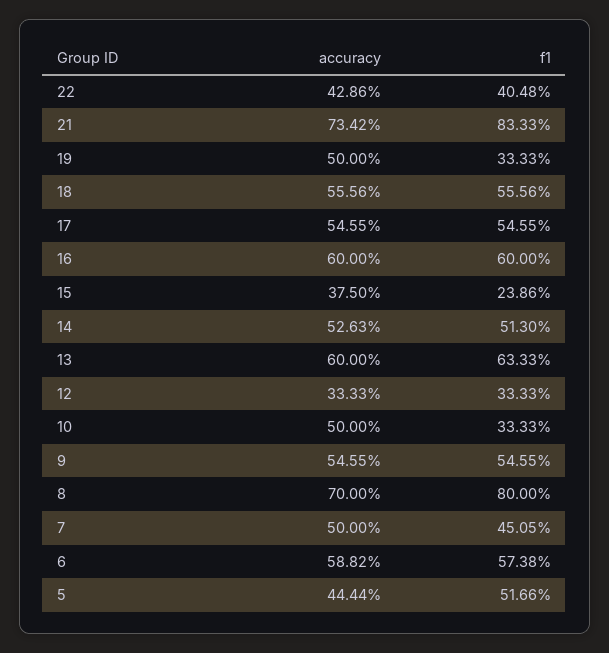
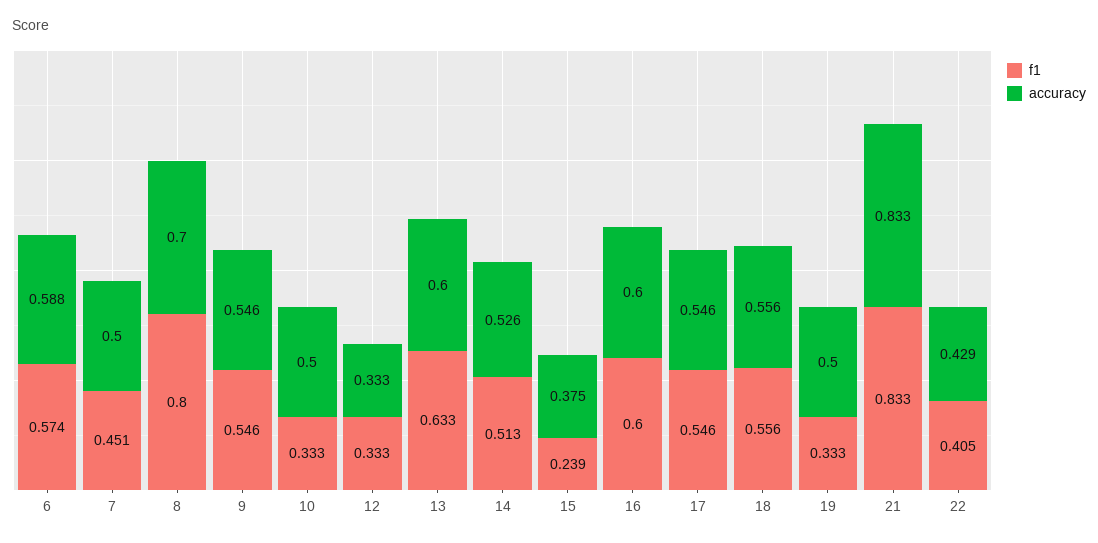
  {
    "accuracy": {
      "22": 0.4286,
-     "21": 0.7342,
+     "21": 0.833,
      "19": 0.5,
      "18": 0.5556,
      "17": 0.5455,
      "16": 0.6,
      "15": 0.375,
      "14": 0.5263,
      "13": 0.6,
      "12": 0.3333,
      "10": 0.5,
      "9": 0.5455,
      "8": 0.7,
      "7": 0.5,
-     "6": 0.5882,
+     "6": 0.5882
-     "5": 0.4444
    },
    "f1": {
      "22": 0.4048,
      "21": 0.8333,
      "19": 0.3333,
      "18": 0.5556,
      "17": 0.5455,
      "16": 0.6,
      "15": 0.2386,
      "14": 0.513,
      "13": 0.6333,
      "12": 0.3333,
      "10": 0.3333,
      "9": 0.5455,
      "8": 0.8,
      "7": 0.4505,
-     "6": 0.5738,
+     "6": 0.5738
-     "5": 0.5166
    }
  }

